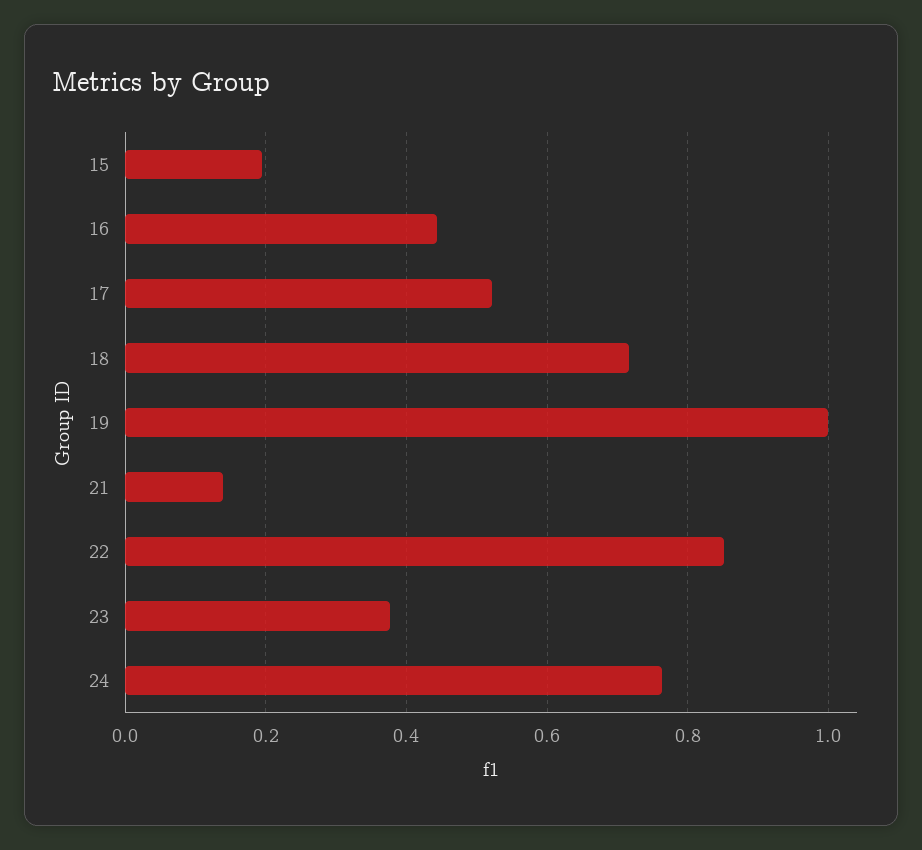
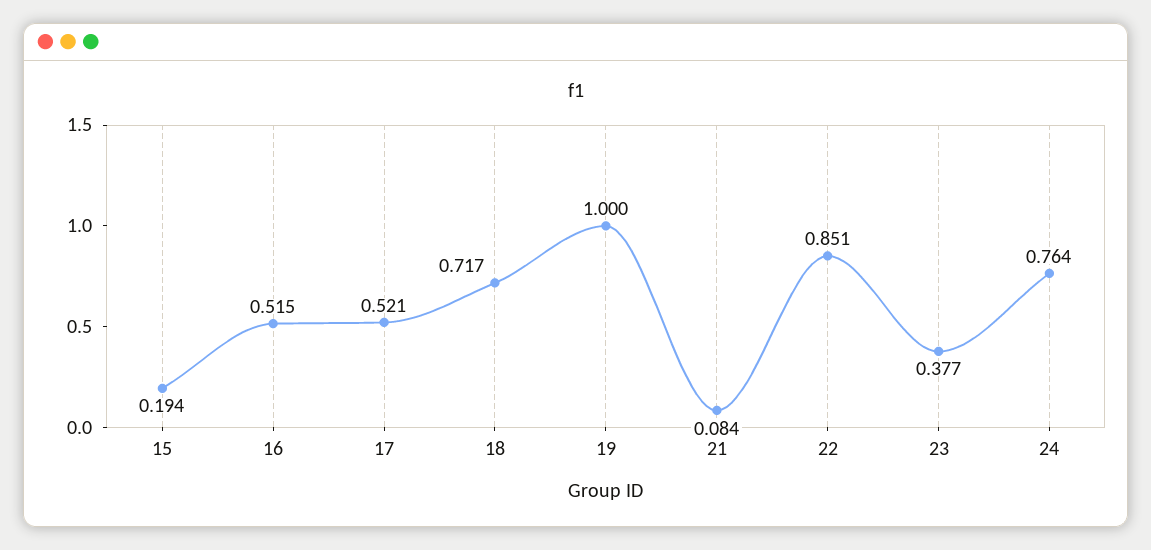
  {
    "15": 0.194,
-   "16": 0.44,
+   "16": 0.515,
    "17": 0.521,
    "18": 0.717,
    "19": 1,
-   "21": 0.14,
+   "21": 0.084,
    "22": 0.851,
    "23": 0.377,
    "24": 0.764
  }

